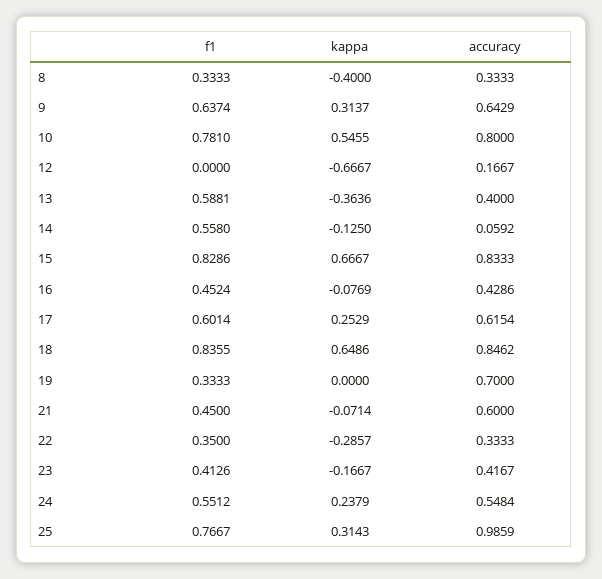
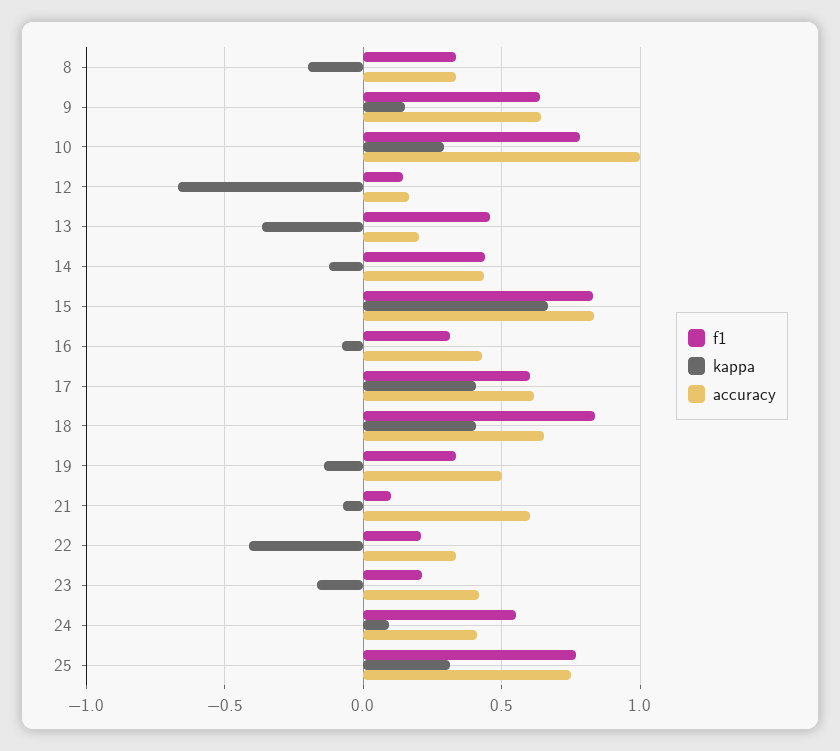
  {
    "f1": {
      "8": 0.3333,
      "9": 0.6374,
      "10": 0.781,
-     "12": 0,
+     "12": 0.15,
-     "13": 0.5881,
+     "13": 0.45,
-     "14": 0.558,
+     "14": 0.45,
      "15": 0.8286,
-     "16": 0.4524,
+     "16": 0.3,
      "17": 0.6014,
      "18": 0.8355,
      "19": 0.3333,
-     "21": 0.45,
+     "21": 0.1,
-     "22": 0.35,
+     "22": 0.2,
-     "23": 0.4126,
+     "23": 0.2,
      "24": 0.5512,
      "25": 0.7667
    },
    "kappa": {
-     "8": -0.4,
+     "8": -0.2,
-     "9": 0.3137,
+     "9": 0.15,
-     "10": 0.5455,
+     "10": 0.3,
      "12": -0.6667,
      "13": -0.3636,
      "14": -0.125,
      "15": 0.6667,
      "16": -0.0769,
-     "17": 0.2529,
+     "17": 0.4,
-     "18": 0.6486,
+     "18": 0.4,
-     "19": 0,
+     "19": -0.15,
      "21": -0.0714,
-     "22": -0.2857,
+     "22": -0.4,
      "23": -0.1667,
-     "24": 0.2379,
+     "24": 0.1,
      "25": 0.3143
    },
    "accuracy": {
      "8": 0.3333,
      "9": 0.6429,
-     "10": 0.8,
+     "10": 1,
      "12": 0.1667,
-     "13": 0.4,
+     "13": 0.2,
-     "14": 0.0592,
+     "14": 0.45,
      "15": 0.8333,
      "16": 0.4286,
      "17": 0.6154,
-     "18": 0.8462,
+     "18": 0.65,
-     "19": 0.7,
+     "19": 0.5,
      "21": 0.6,
      "22": 0.3333,
      "23": 0.4167,
-     "24": 0.5484,
+     "24": 0.4,
-     "25": 0.9859
+     "25": 0.75
    }
  }

